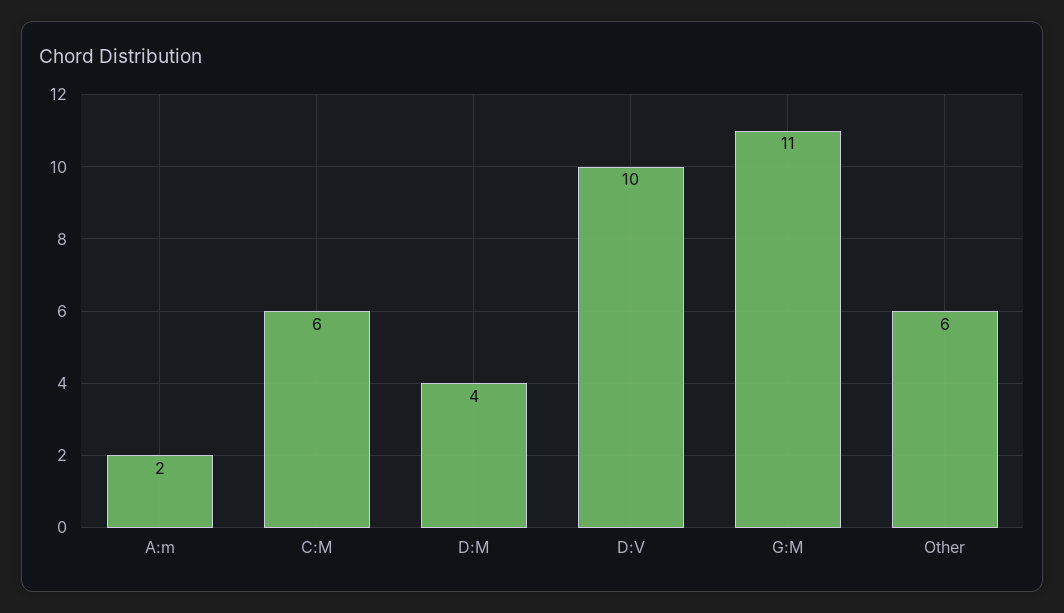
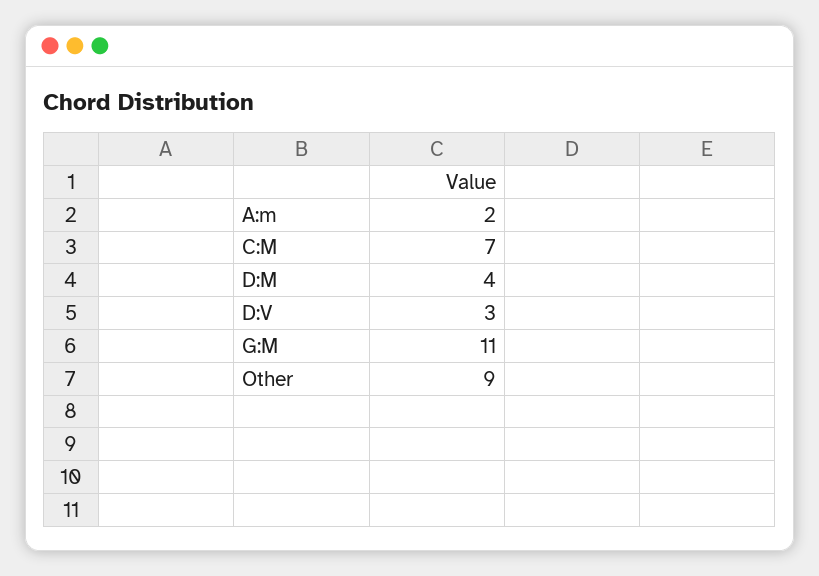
  {
    "A:m": 2,
-   "C:M": 6,
+   "C:M": 7,
    "D:M": 4,
-   "D:V": 10,
+   "D:V": 3,
    "G:M": 11,
-   "Other": 6
+   "Other": 9
  }

